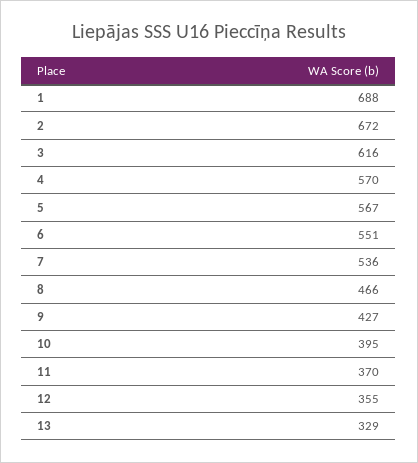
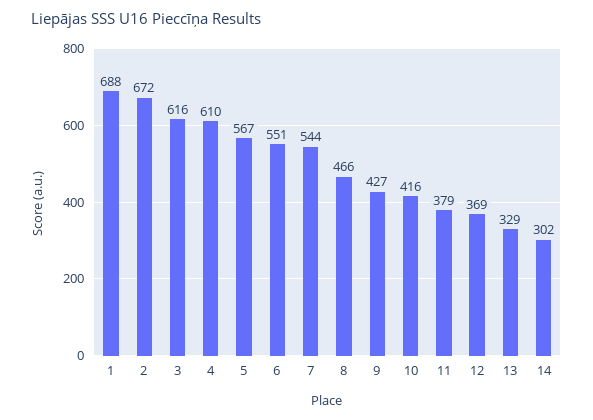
  {
    "1": 688,
    "2": 672,
    "3": 616,
-   "4": 570,
+   "4": 610,
    "5": 567,
    "6": 551,
-   "7": 536,
+   "7": 544,
    "8": 466,
    "9": 427,
-   "10": 395,
+   "10": 416,
-   "11": 370,
+   "11": 379,
-   "12": 355,
+   "12": 369,
-   "13": 329
+   "13": 329,
+   "14": 302
  }

